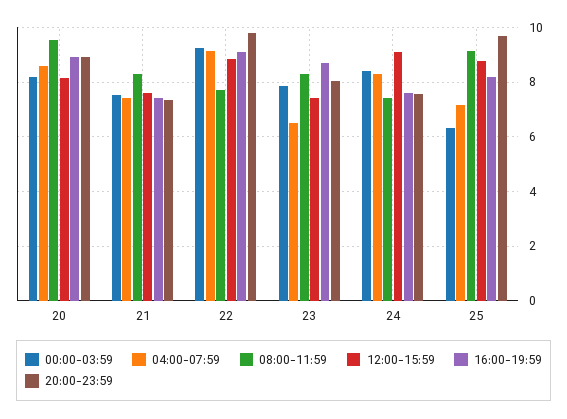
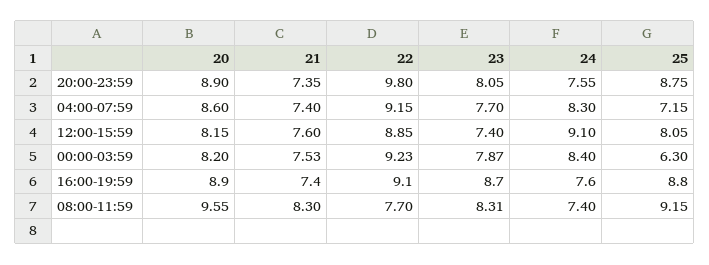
  {
    "00:00-03:59": {
      "20": 8.2,
      "21": 7.53,
      "22": 9.23,
      "23": 7.87,
      "24": 8.4,
      "25": 6.3
    },
    "04:00-07:59": {
      "20": 8.6,
      "21": 7.4,
      "22": 9.15,
-     "23": 6.5,
+     "23": 7.7,
      "24": 8.3,
      "25": 7.15
    },
    "08:00-11:59": {
      "20": 9.55,
      "21": 8.3,
      "22": 7.7,
      "23": 8.31,
      "24": 7.4,
      "25": 9.15
    },
    "12:00-15:59": {
      "20": 8.15,
      "21": 7.6,
      "22": 8.85,
      "23": 7.4,
      "24": 9.1,
-     "25": 8.75
+     "25": 8.05
    },
    "16:00-19:59": {
      "20": 8.9,
      "21": 7.4,
      "22": 9.1,
      "23": 8.7,
      "24": 7.6,
-     "25": 8.25
+     "25": 8.8
    },
    "20:00-23:59": {
      "20": 8.9,
      "21": 7.35,
      "22": 9.8,
      "23": 8.05,
      "24": 7.55,
-     "25": 9.75
+     "25": 8.75
    }
  }

